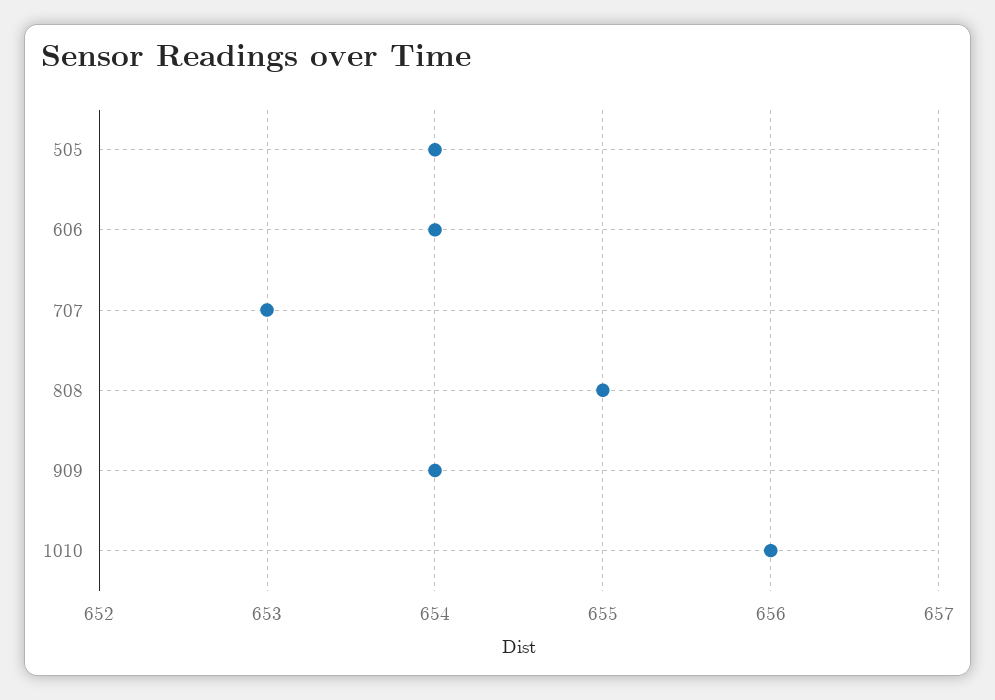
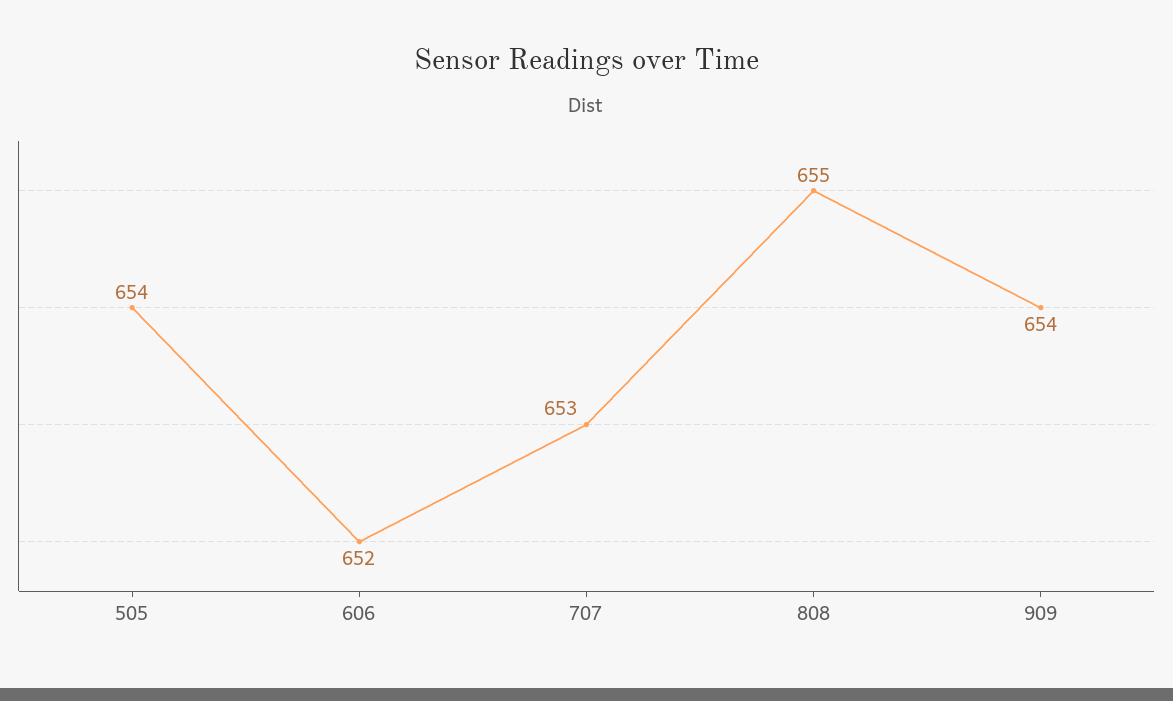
  {
    "505": 654,
-   "606": 654,
+   "606": 652,
    "707": 653,
    "808": 655,
-   "909": 654,
+   "909": 654
-   "1010": 656
  }

